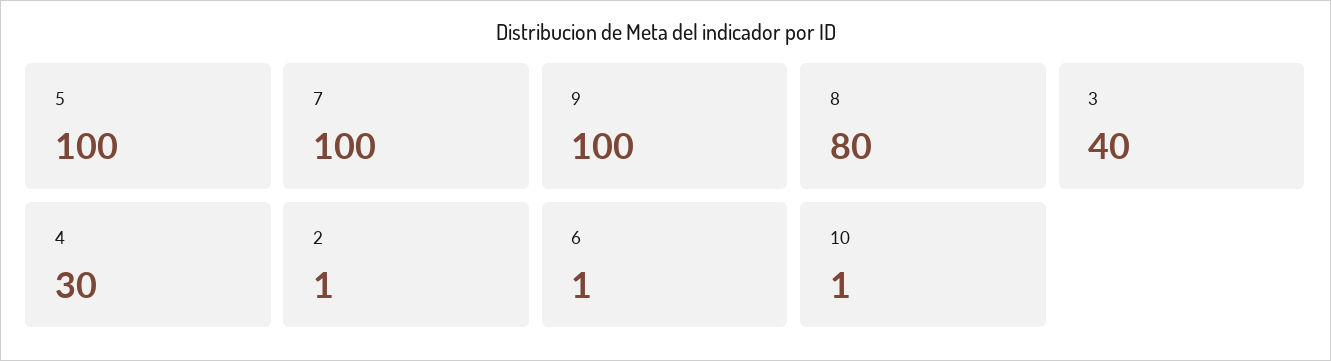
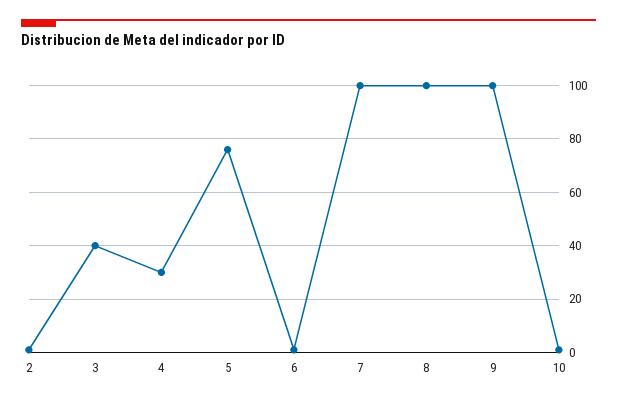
  {
-   "5": 100,
+   "5": 75,
    "7": 100,
    "9": 100,
-   "8": 80,
+   "8": 100,
    "3": 40,
    "4": 30,
    "2": 1,
    "6": 1,
    "10": 1
  }

